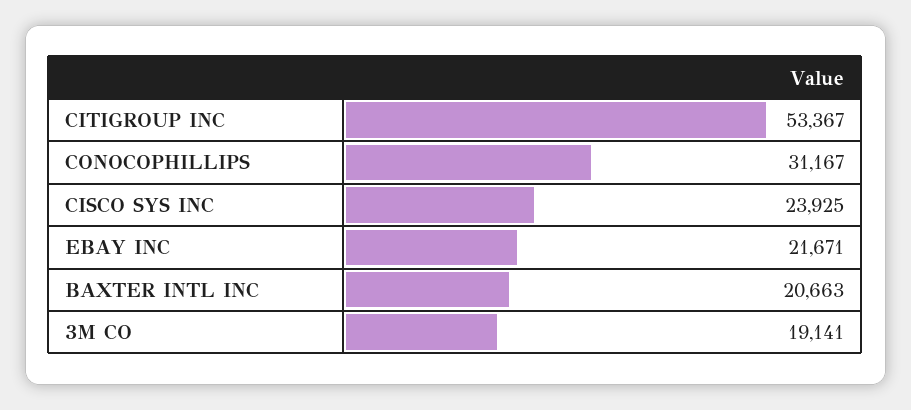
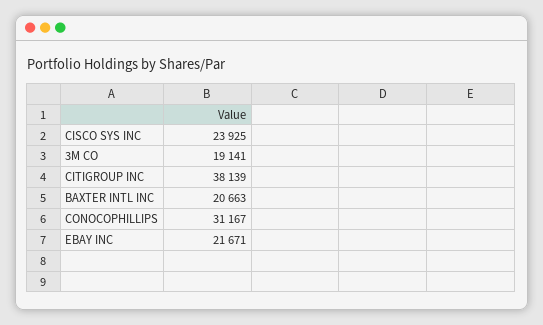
  {
-   "CITIGROUP INC": 53367,
+   "CITIGROUP INC": 38139,
    "CONOCOPHILLIPS": 31167,
    "CISCO SYS INC": 23925,
    "EBAY INC": 21671,
    "BAXTER INTL INC": 20663,
    "3M CO": 19141
  }

